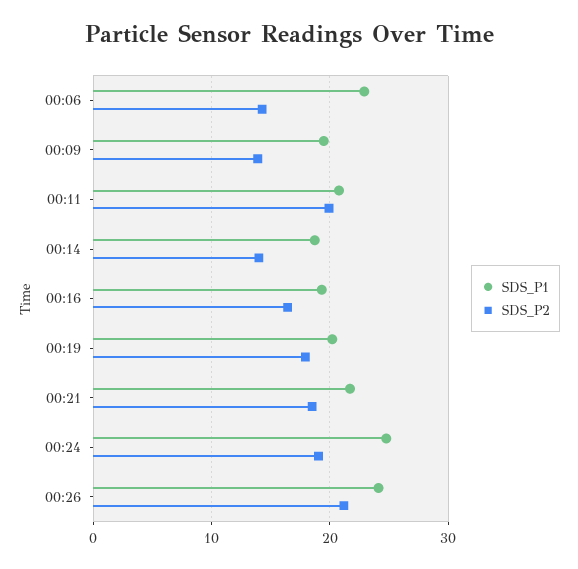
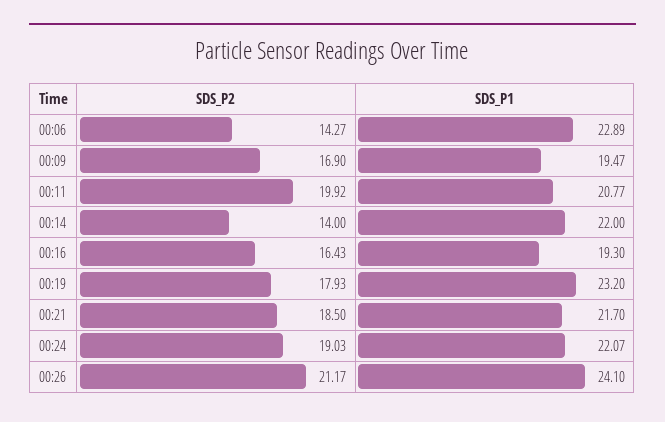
  {
    "SDS_P1": {
      "00:06": 22.89,
      "00:09": 19.47,
      "00:11": 20.77,
-     "00:14": 19,
+     "00:14": 22,
      "00:16": 19.3,
-     "00:19": 20,
+     "00:19": 23.2,
      "00:21": 21.7,
-     "00:24": 25,
+     "00:24": 22.07,
      "00:26": 24.1
    },
    "SDS_P2": {
      "00:06": 14.27,
-     "00:09": 14,
+     "00:09": 16.9,
      "00:11": 19.92,
      "00:14": 14,
      "00:16": 16.43,
      "00:19": 17.93,
      "00:21": 18.5,
      "00:24": 19.03,
      "00:26": 21.17
    }
  }

